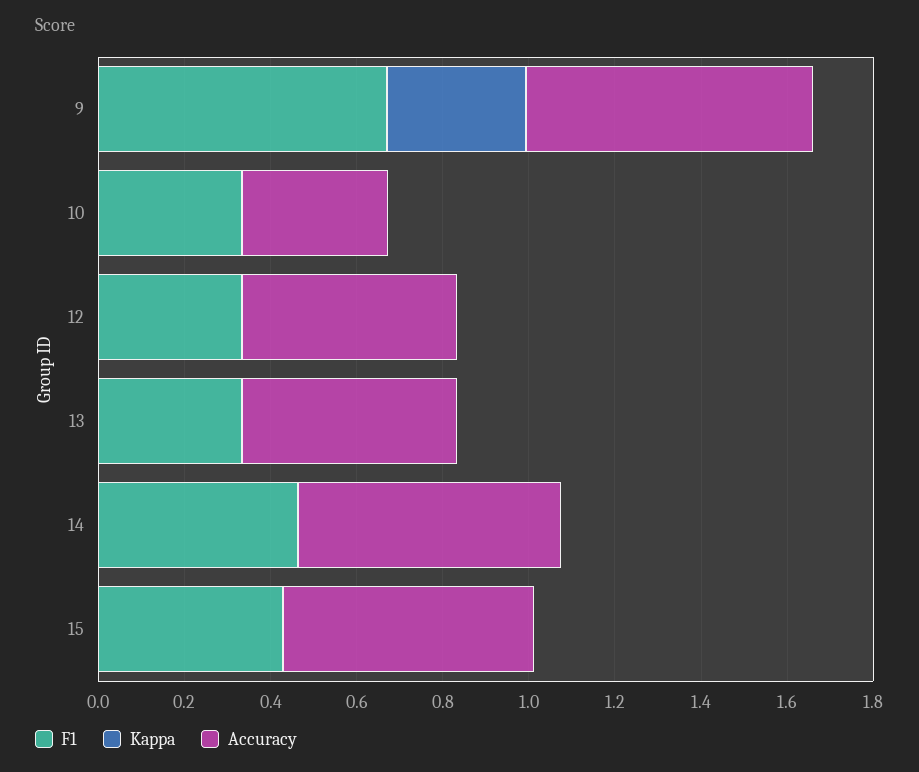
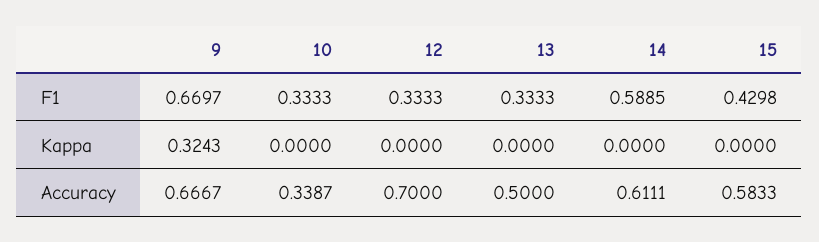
  {
    "F1": {
      "9": 0.6697,
      "10": 0.3333,
      "12": 0.3333,
      "13": 0.3333,
-     "14": 0.45,
+     "14": 0.5885,
      "15": 0.4298
    },
    "Kappa": {
      "9": 0.3243,
      "10": 0,
      "12": 0,
      "13": 0,
      "14": 0,
      "15": 0
    },
    "Accuracy": {
      "9": 0.6667,
      "10": 0.3387,
-     "12": 0.5,
+     "12": 0.7,
      "13": 0.5,
      "14": 0.6111,
      "15": 0.5833
    }
  }

